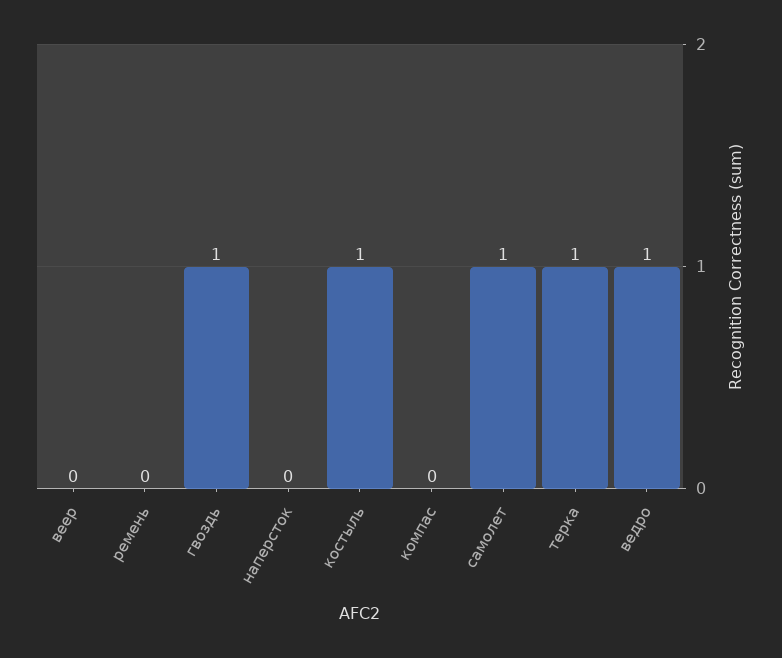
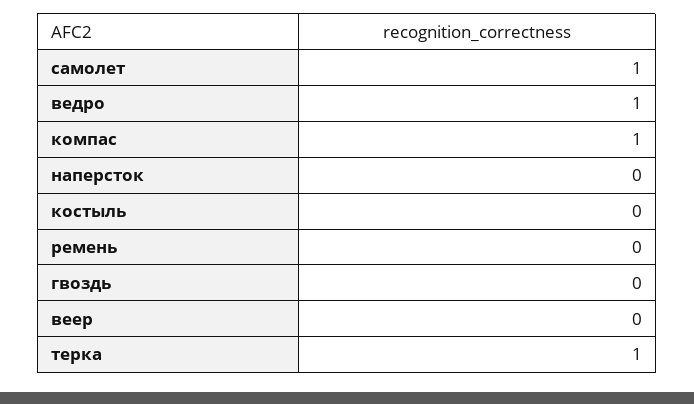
  {
    "веер": 0,
    "ремень": 0,
-   "гвоздь": 1,
+   "гвоздь": 0,
    "наперсток": 0,
-   "костыль": 1,
+   "костыль": 0,
-   "компас": 0,
+   "компас": 1,
    "самолет": 1,
    "терка": 1,
    "ведро": 1
  }

